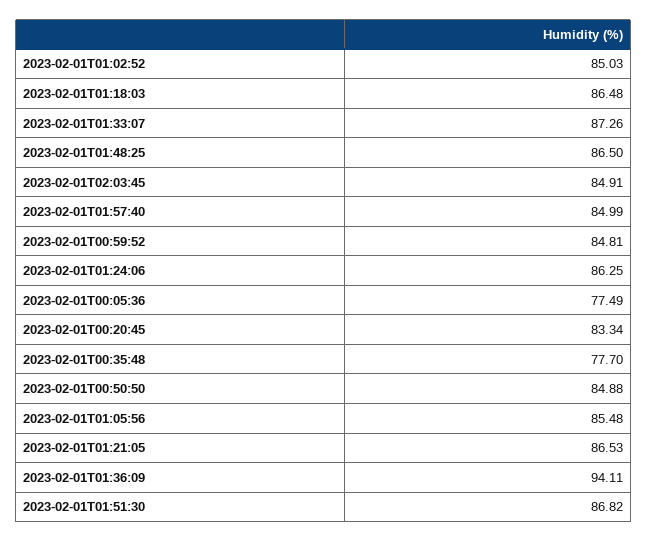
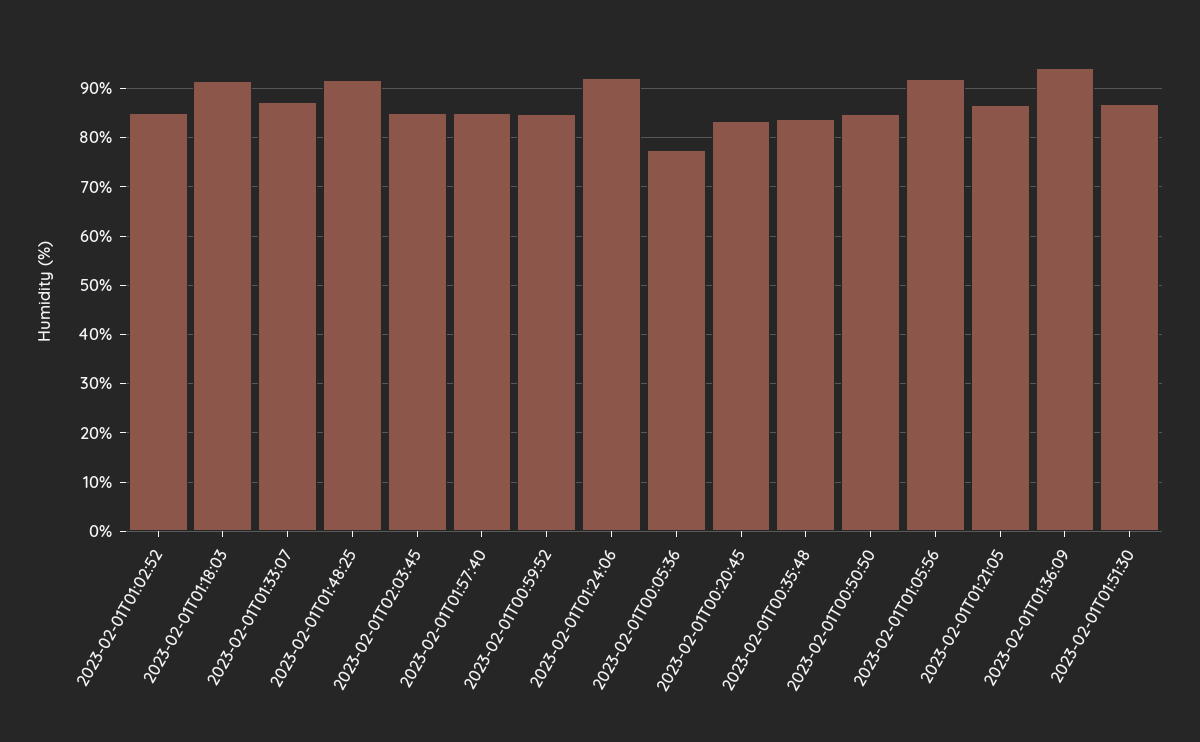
  {
    "2023-02-01T01:02:52": 85.03,
-   "2023-02-01T01:18:03": 86.48,
+   "2023-02-01T01:18:03": 92,
    "2023-02-01T01:33:07": 87.26,
-   "2023-02-01T01:48:25": 86.5,
+   "2023-02-01T01:48:25": 92,
    "2023-02-01T02:03:45": 84.91,
    "2023-02-01T01:57:40": 84.99,
    "2023-02-01T00:59:52": 84.81,
-   "2023-02-01T01:24:06": 86.25,
+   "2023-02-01T01:24:06": 92,
    "2023-02-01T00:05:36": 77.49,
    "2023-02-01T00:20:45": 83.34,
-   "2023-02-01T00:35:48": 77.7,
+   "2023-02-01T00:35:48": 84,
    "2023-02-01T00:50:50": 84.88,
-   "2023-02-01T01:05:56": 85.48,
+   "2023-02-01T01:05:56": 92,
    "2023-02-01T01:21:05": 86.53,
    "2023-02-01T01:36:09": 94.11,
    "2023-02-01T01:51:30": 86.82
  }

